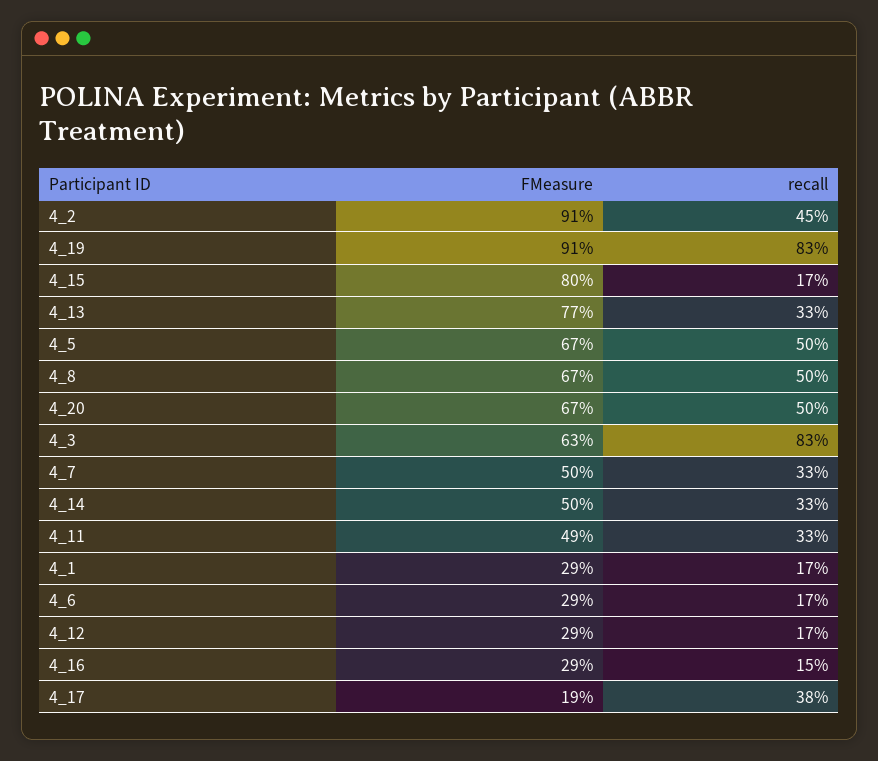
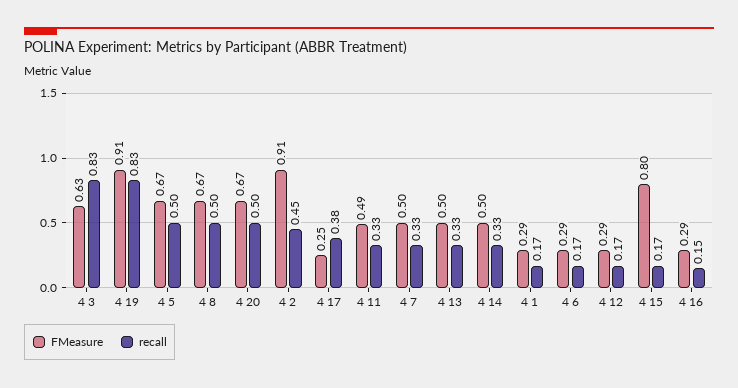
  {
    "FMeasure": {
      "4_2": 0.91,
      "4_19": 0.91,
      "4_15": 0.8,
-     "4_13": 0.77,
+     "4_13": 0.5,
      "4_5": 0.67,
      "4_8": 0.67,
      "4_20": 0.67,
      "4_3": 0.63,
      "4_7": 0.5,
      "4_14": 0.5,
      "4_11": 0.49,
      "4_1": 0.29,
      "4_6": 0.29,
      "4_12": 0.29,
      "4_16": 0.29,
-     "4_17": 0.19
+     "4_17": 0.25
    },
    "recall": {
      "4_2": 0.45,
      "4_19": 0.83,
      "4_15": 0.17,
      "4_13": 0.33,
      "4_5": 0.5,
      "4_8": 0.5,
      "4_20": 0.5,
      "4_3": 0.83,
      "4_7": 0.33,
      "4_14": 0.33,
      "4_11": 0.33,
      "4_1": 0.17,
      "4_6": 0.17,
      "4_12": 0.17,
      "4_16": 0.15,
      "4_17": 0.38
    }
  }

